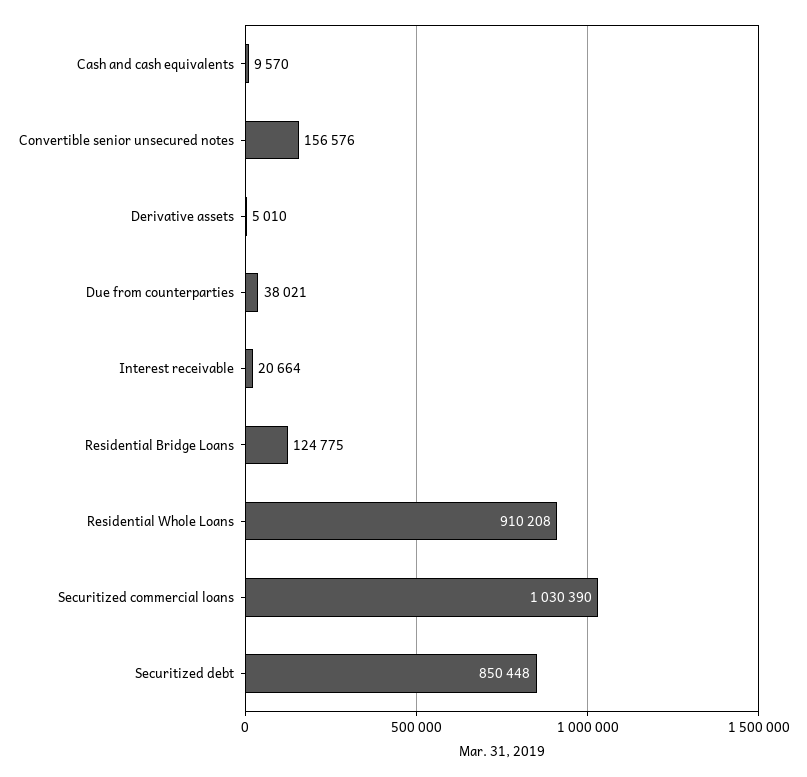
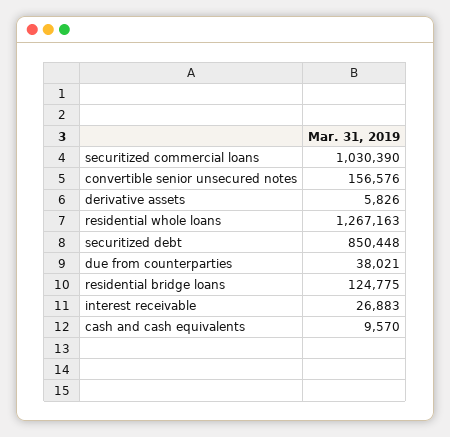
  {
    "Cash and cash equivalents": 9570,
    "Convertible senior unsecured notes": 156576,
-   "Derivative assets": 5010,
+   "Derivative assets": 5826,
    "Due from counterparties": 38021,
-   "Interest receivable": 20664,
+   "Interest receivable": 26883,
    "Residential Bridge Loans": 124775,
-   "Residential Whole Loans": 910208,
+   "Residential Whole Loans": 1267163,
    "Securitized commercial loans": 1030390,
    "Securitized debt": 850448
  }

